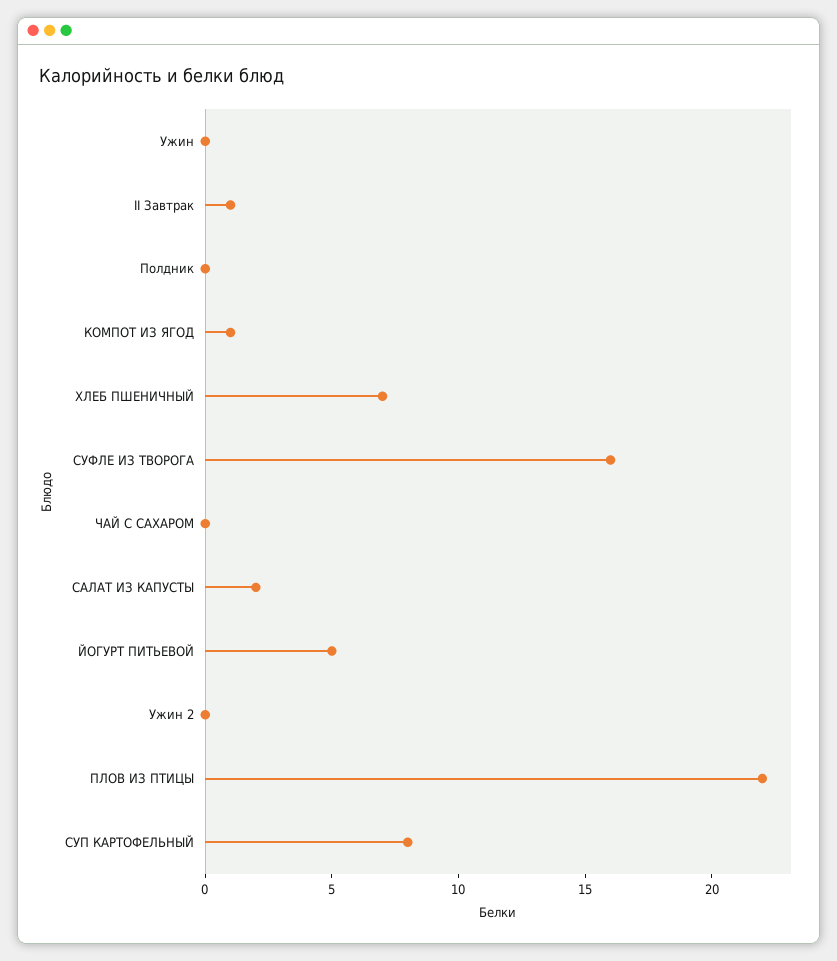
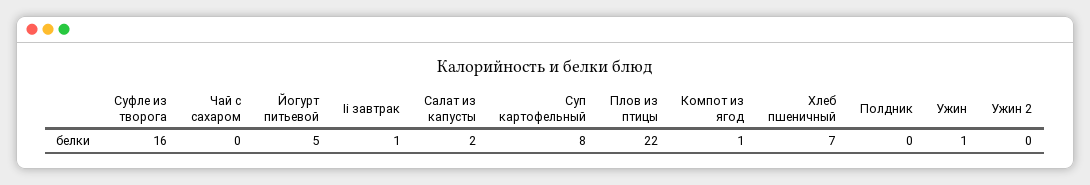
  {
-   "Ужин": 0,
+   "Ужин": 1,
    "II Завтрак": 1,
    "Полдник": 0,
    "КОМПОТ ИЗ ЯГОД": 1,
    "ХЛЕБ ПШЕНИЧНЫЙ": 7,
    "СУФЛЕ ИЗ ТВОРОГА": 16,
    "ЧАЙ С САХАРОМ": 0,
    "САЛАТ ИЗ КАПУСТЫ": 2,
    "ЙОГУРТ ПИТЬЕВОЙ": 5,
    "Ужин 2": 0,
    "ПЛОВ ИЗ ПТИЦЫ": 22,
    "СУП КАРТОФЕЛЬНЫЙ": 8
  }

